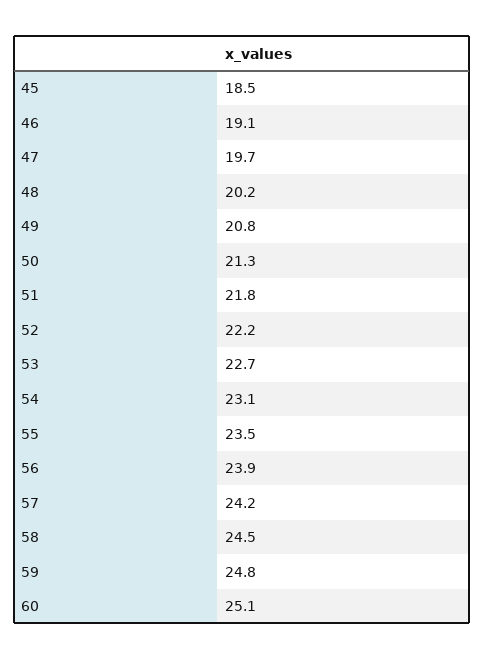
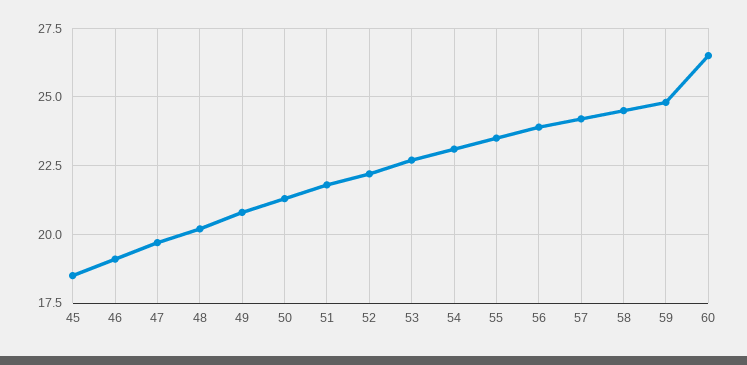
  {
    "45": 18.5,
    "46": 19.1,
    "47": 19.7,
    "48": 20.2,
    "49": 20.8,
    "50": 21.3,
    "51": 21.8,
    "52": 22.2,
    "53": 22.7,
    "54": 23.1,
    "55": 23.5,
    "56": 23.9,
    "57": 24.2,
    "58": 24.5,
    "59": 24.8,
-   "60": 25.1
+   "60": 26.5
  }

